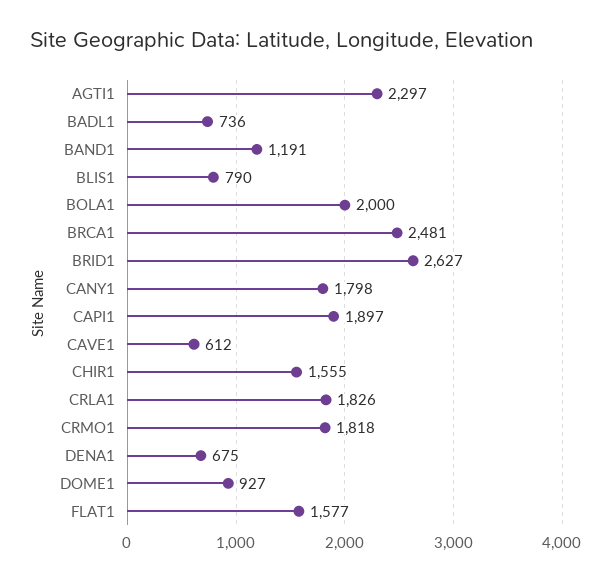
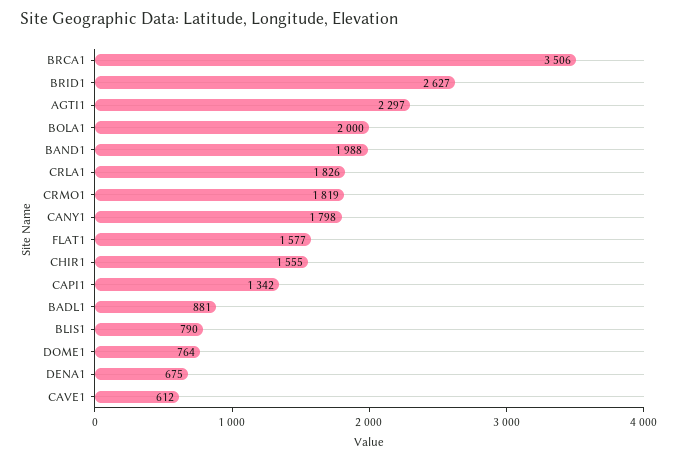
  {
    "AGTI1": 2297,
-   "BADL1": 736,
+   "BADL1": 881,
-   "BAND1": 1191,
+   "BAND1": 1988,
    "BLIS1": 790,
    "BOLA1": 2000,
-   "BRCA1": 2481,
+   "BRCA1": 3506,
    "BRID1": 2627,
    "CANY1": 1798,
-   "CAPI1": 1897,
+   "CAPI1": 1342,
    "CAVE1": 612,
    "CHIR1": 1555,
    "CRLA1": 1826,
-   "CRMO1": 1818,
+   "CRMO1": 1819,
    "DENA1": 675,
-   "DOME1": 927,
+   "DOME1": 764,
    "FLAT1": 1577
  }

